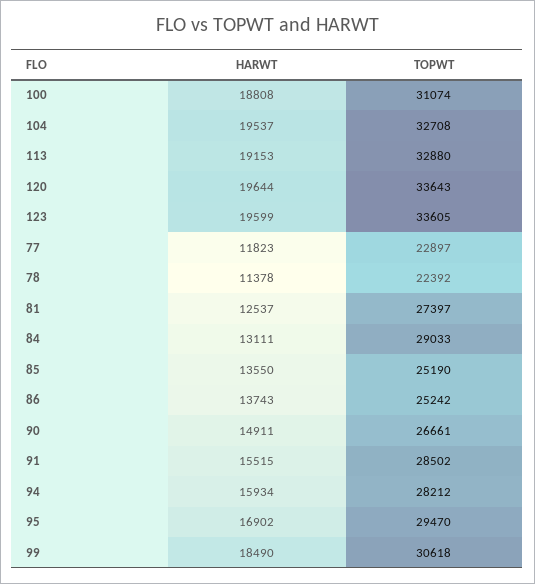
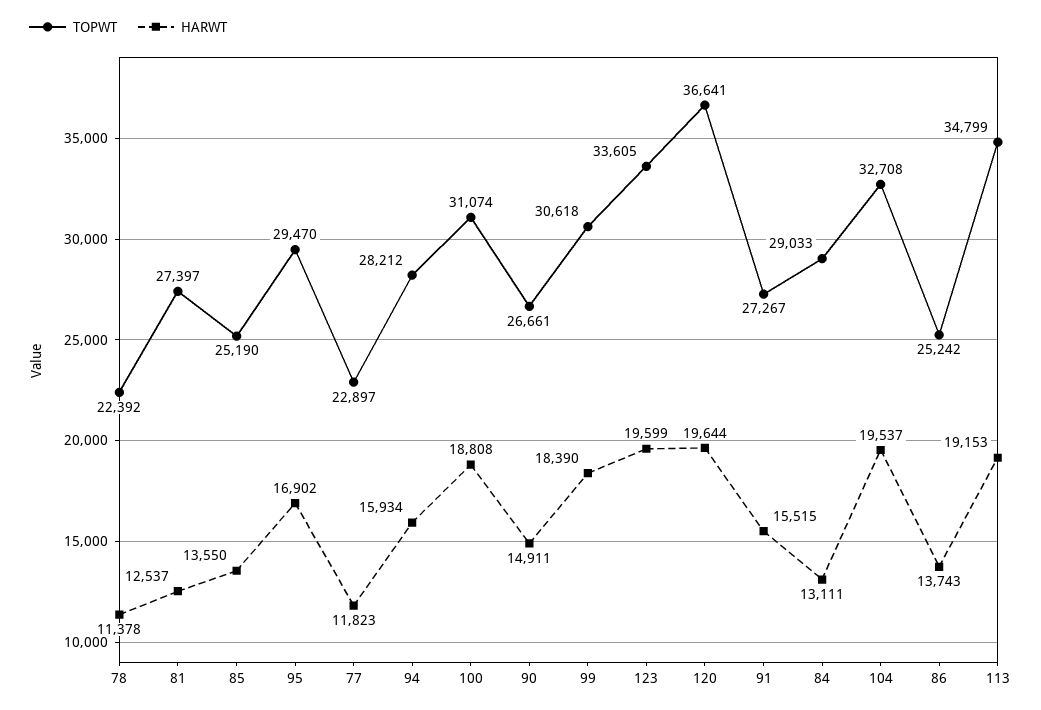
  {
    "HARWT": {
      "100": 18808,
      "104": 19537,
      "113": 19153,
      "120": 19644,
      "123": 19599,
      "77": 11823,
      "78": 11378,
      "81": 12537,
      "84": 13111,
      "85": 13550,
      "86": 13743,
      "90": 14911,
      "91": 15515,
      "94": 15934,
      "95": 16902,
-     "99": 18490
+     "99": 18390
    },
    "TOPWT": {
      "100": 31074,
      "104": 32708,
-     "113": 32880,
+     "113": 34799,
-     "120": 33643,
+     "120": 36641,
      "123": 33605,
      "77": 22897,
      "78": 22392,
      "81": 27397,
      "84": 29033,
      "85": 25190,
      "86": 25242,
      "90": 26661,
-     "91": 28502,
+     "91": 27267,
      "94": 28212,
      "95": 29470,
      "99": 30618
    }
  }

